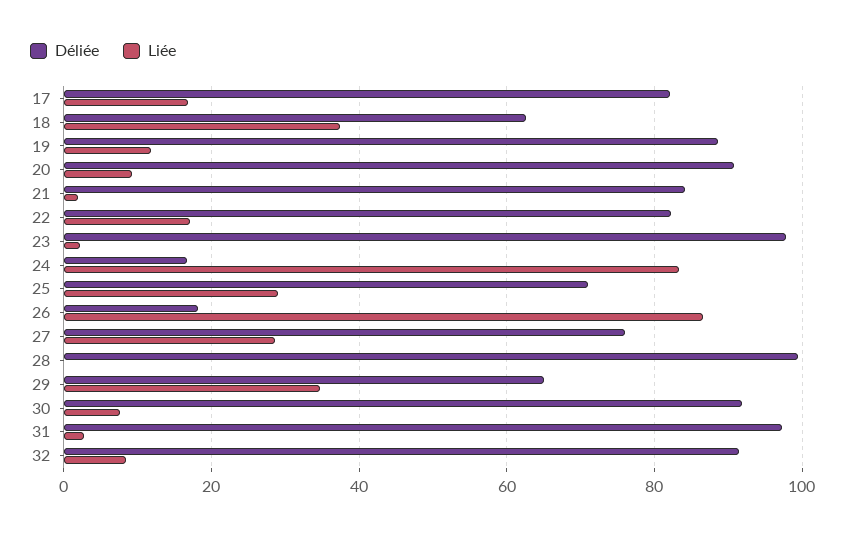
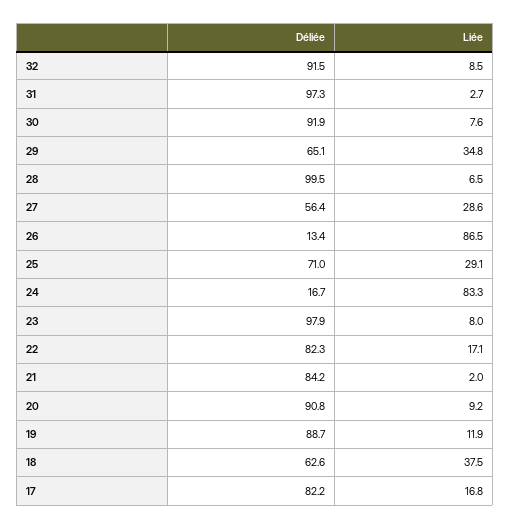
  {
    "Déliée": {
      "17": 82.2,
      "18": 62.6,
      "19": 88.7,
      "20": 90.8,
      "21": 84.2,
      "22": 82.3,
      "23": 97.9,
      "24": 16.7,
      "25": 71,
-     "26": 18,
+     "26": 13.4,
-     "27": 76,
+     "27": 56.4,
      "28": 99.5,
      "29": 65.1,
      "30": 91.9,
      "31": 97.3,
      "32": 91.5
    },
    "Liée": {
      "17": 16.8,
      "18": 37.5,
      "19": 11.9,
      "20": 9.2,
      "21": 2,
      "22": 17.1,
-     "23": 2,
+     "23": 8,
      "24": 83.3,
      "25": 29.1,
      "26": 86.5,
      "27": 28.6,
-     "28": 0,
+     "28": 6.5,
      "29": 34.8,
      "30": 7.6,
      "31": 2.7,
      "32": 8.5
    }
  }

